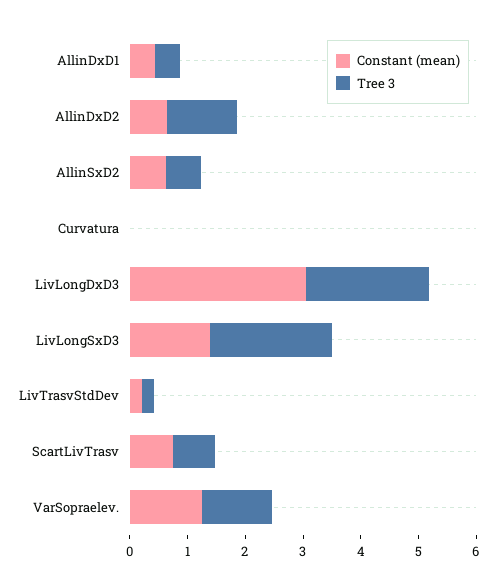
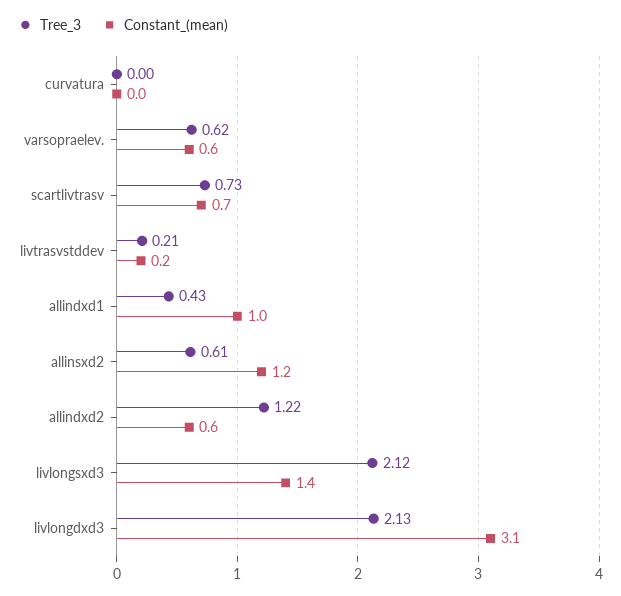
  {
    "Constant (mean)": {
-     "AllinDxD1": 0.4,
+     "AllinDxD1": 1,
      "AllinDxD2": 0.6,
-     "AllinSxD2": 0.6,
+     "AllinSxD2": 1.2,
      "Curvatura": 0,
      "LivLongDxD3": 3.1,
      "LivLongSxD3": 1.4,
      "LivTrasvStdDev": 0.2,
      "ScartLivTrasv": 0.7,
-     "VarSopraelev.": 1.2
+     "VarSopraelev.": 0.6
    },
    "Tree 3": {
      "AllinDxD1": 0.43,
      "AllinDxD2": 1.22,
      "AllinSxD2": 0.61,
      "Curvatura": 0,
      "LivLongDxD3": 2.13,
      "LivLongSxD3": 2.12,
      "LivTrasvStdDev": 0.21,
      "ScartLivTrasv": 0.73,
-     "VarSopraelev.": 1.2
+     "VarSopraelev.": 0.62
    }
  }

